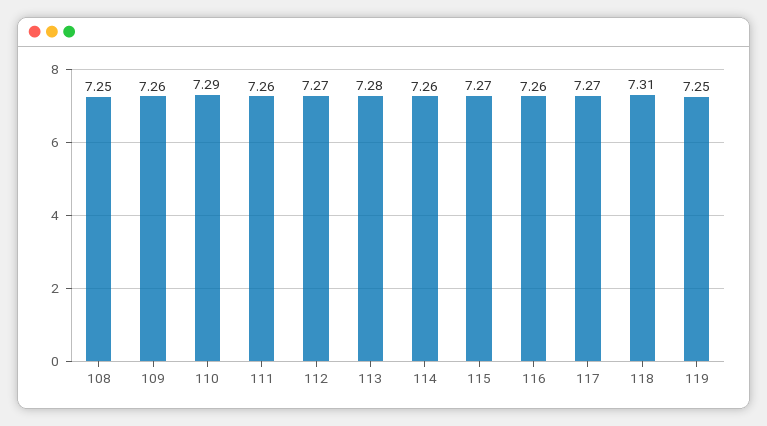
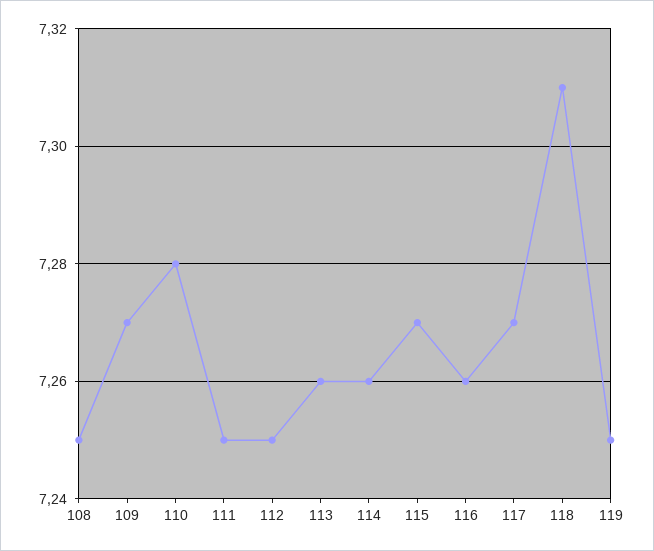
  {
    "108": 7.25,
-   "109": 7.26,
+   "109": 7.27,
-   "110": 7.29,
+   "110": 7.28,
-   "111": 7.26,
+   "111": 7.25,
-   "112": 7.27,
+   "112": 7.25,
-   "113": 7.28,
+   "113": 7.26,
    "114": 7.26,
    "115": 7.27,
    "116": 7.26,
    "117": 7.27,
    "118": 7.31,
    "119": 7.25
  }

